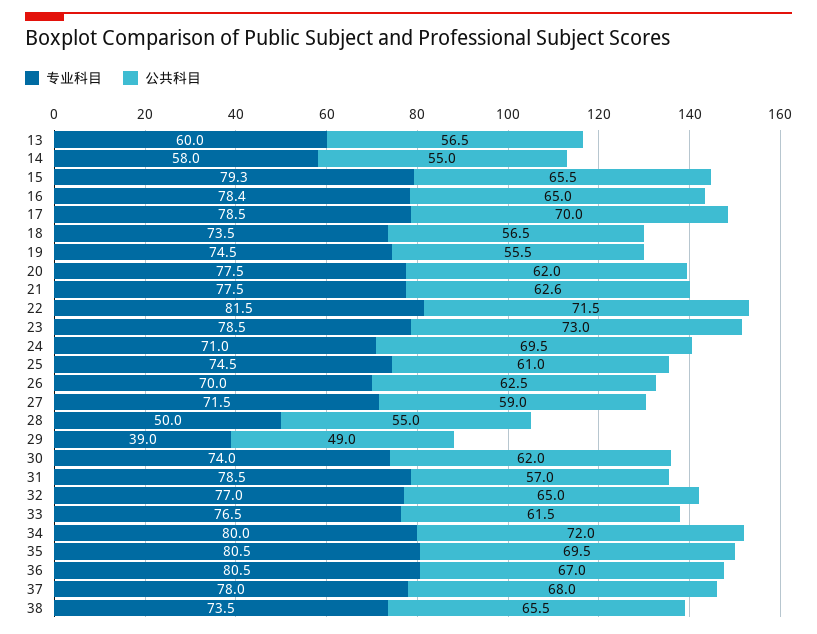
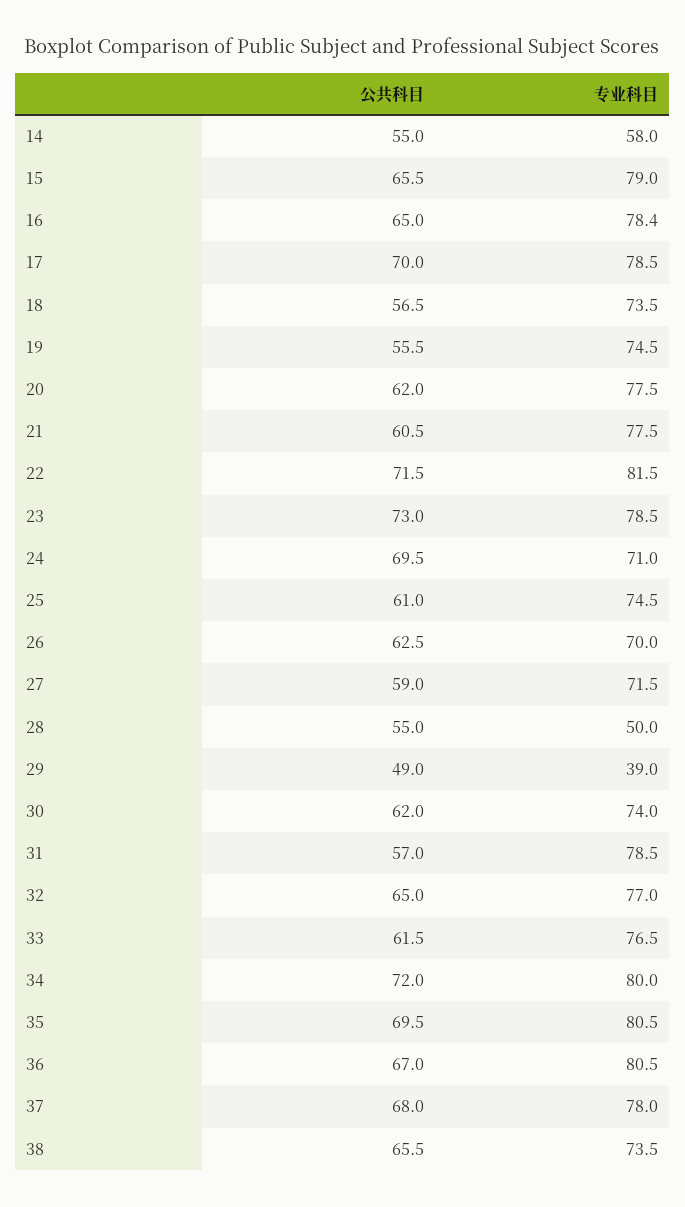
  {
    "专业科目": {
-     "13": 60,
      "14": 58,
-     "15": 79.3,
+     "15": 79,
      "16": 78.4,
      "17": 78.5,
      "18": 73.5,
      "19": 74.5,
      "20": 77.5,
      "21": 77.5,
      "22": 81.5,
      "23": 78.5,
      "24": 71,
      "25": 74.5,
      "26": 70,
      "27": 71.5,
      "28": 50,
      "29": 39,
      "30": 74,
      "31": 78.5,
      "32": 77,
      "33": 76.5,
      "34": 80,
      "35": 80.5,
      "36": 80.5,
      "37": 78,
      "38": 73.5
    },
    "公共科目": {
-     "13": 56.5,
      "14": 55,
      "15": 65.5,
      "16": 65,
      "17": 70,
      "18": 56.5,
      "19": 55.5,
      "20": 62,
-     "21": 62.6,
+     "21": 60.5,
      "22": 71.5,
      "23": 73,
      "24": 69.5,
      "25": 61,
      "26": 62.5,
      "27": 59,
      "28": 55,
      "29": 49,
      "30": 62,
      "31": 57,
      "32": 65,
      "33": 61.5,
      "34": 72,
      "35": 69.5,
      "36": 67,
      "37": 68,
      "38": 65.5
    }
  }

